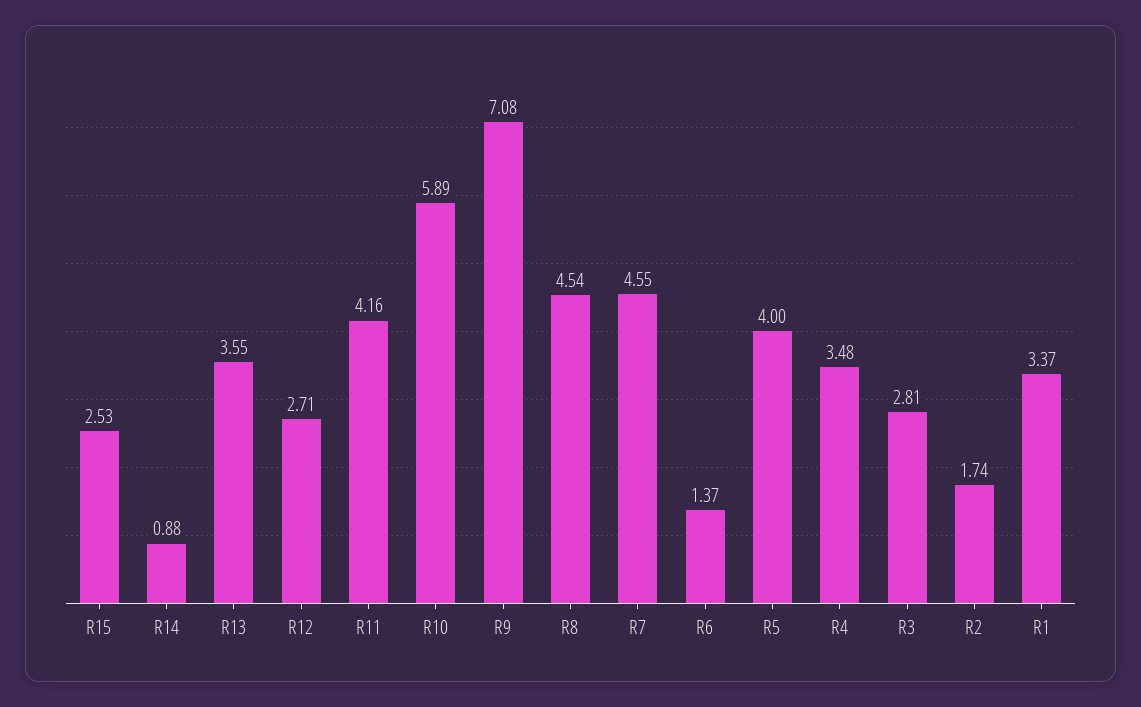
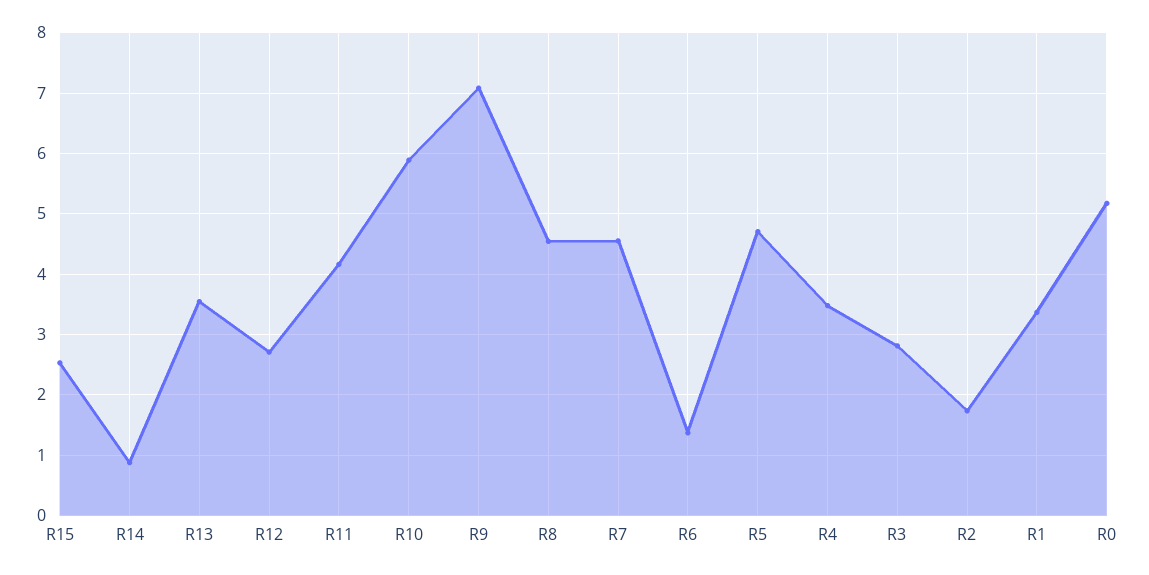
  {
    "R15": 2.53,
    "R14": 0.88,
    "R13": 3.55,
    "R12": 2.71,
    "R11": 4.16,
    "R10": 5.89,
    "R9": 7.08,
    "R8": 4.54,
    "R7": 4.55,
    "R6": 1.37,
-   "R5": 4,
+   "R5": 4.7,
    "R4": 3.48,
    "R3": 2.81,
    "R2": 1.74,
-   "R1": 3.37
+   "R1": 3.37,
+   "R0": 5.2
  }

